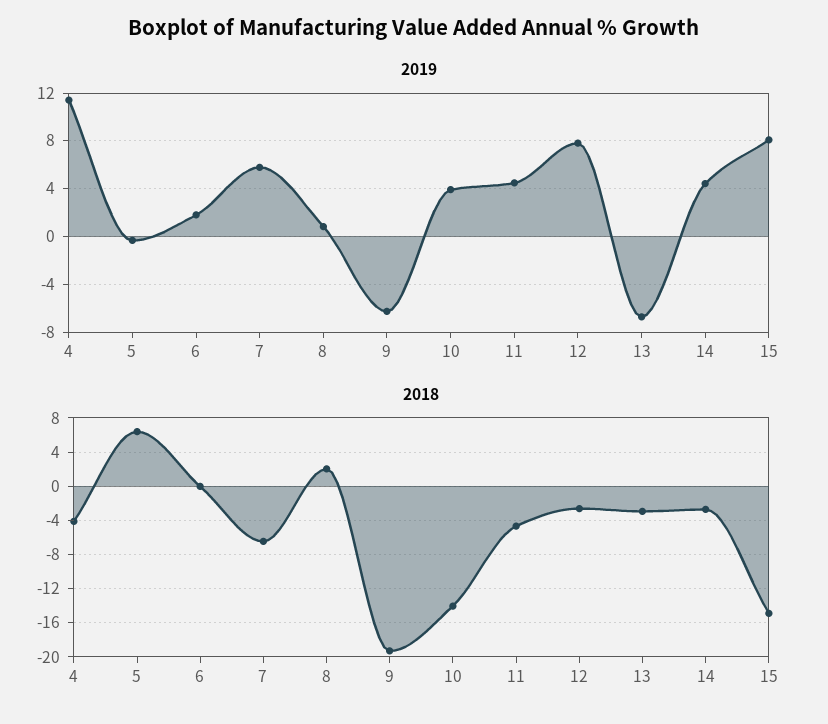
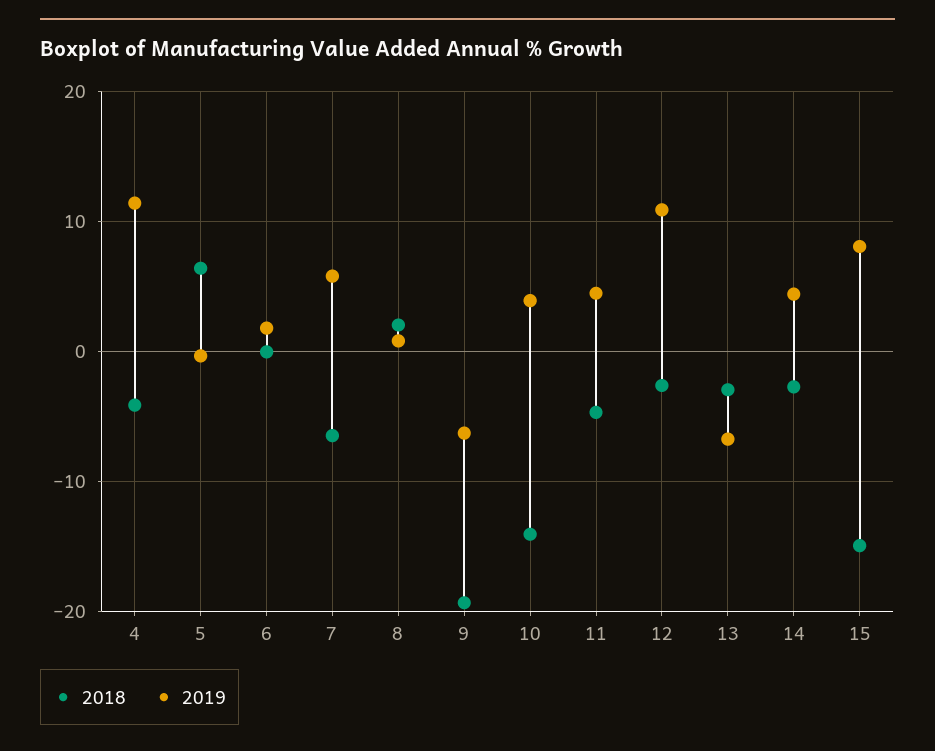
  {
    "2019": {
      "4": 11,
      "5": 0,
      "6": 2,
      "7": 6,
      "8": 1,
      "9": -6,
      "10": 4,
      "11": 4,
-     "12": 8,
+     "12": 11,
      "13": -7,
      "14": 4,
      "15": 8
    },
    "2018": {
      "4": -4,
      "5": 6,
      "6": 0,
      "7": -6,
      "8": 2,
      "9": -19,
      "10": -14,
      "11": -5,
      "12": -3,
      "13": -3,
      "14": -3,
      "15": -15
    }
  }

